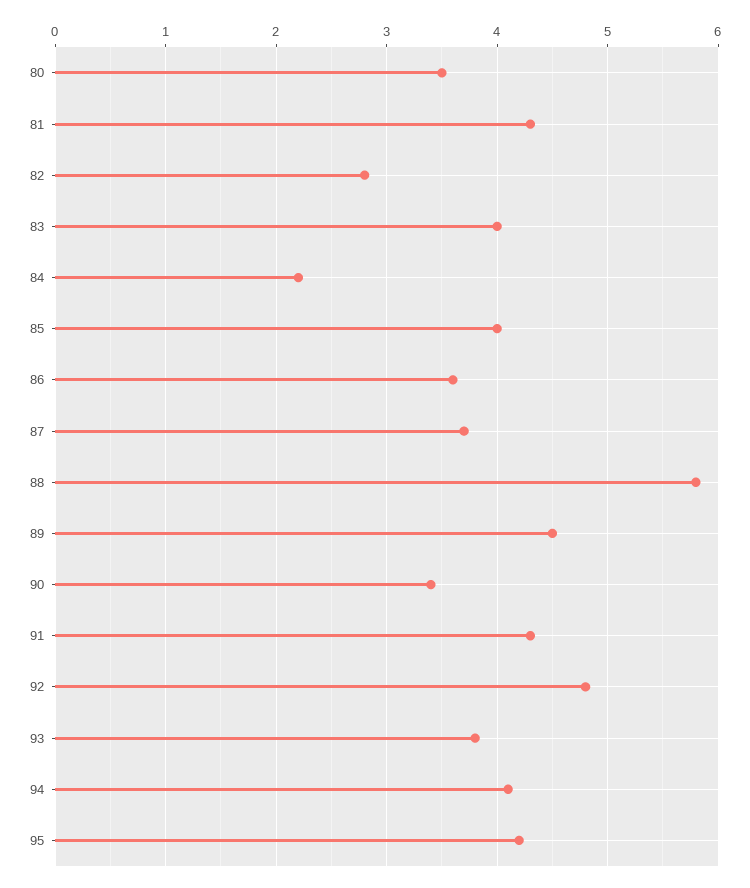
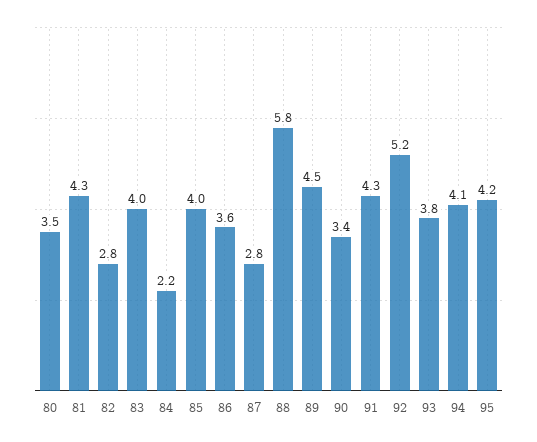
  {
    "80": 3.5,
    "81": 4.3,
    "82": 2.8,
    "83": 4,
    "84": 2.2,
    "85": 4,
    "86": 3.6,
-   "87": 3.7,
+   "87": 2.8,
    "88": 5.8,
    "89": 4.5,
    "90": 3.4,
    "91": 4.3,
-   "92": 4.8,
+   "92": 5.2,
    "93": 3.8,
    "94": 4.1,
    "95": 4.2
  }

